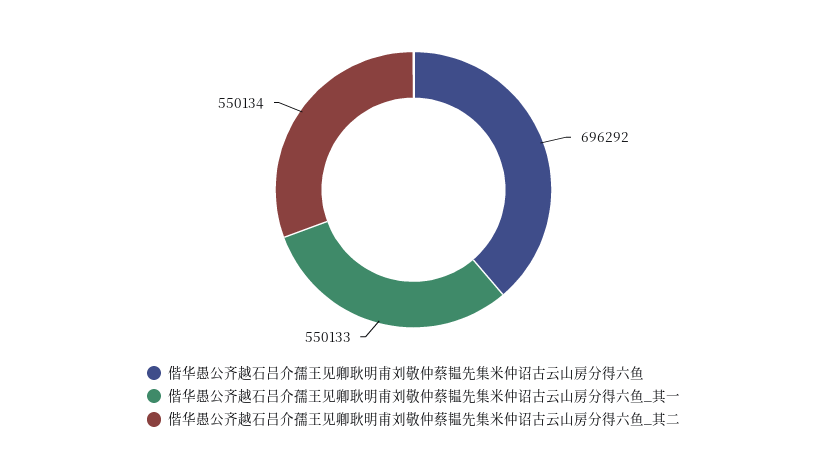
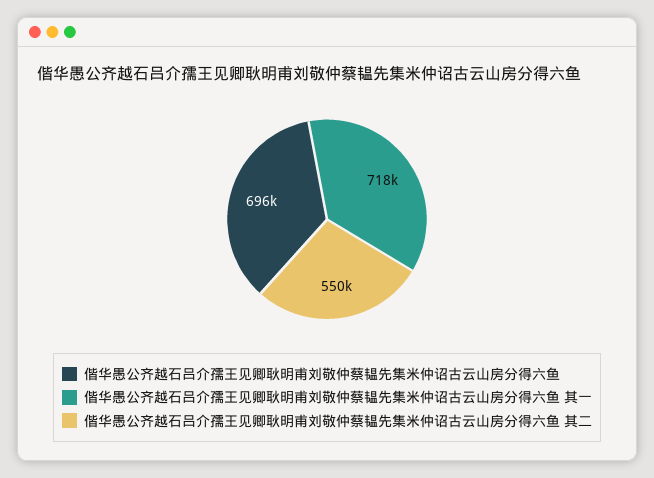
  {
    "偕华愚公齐越石吕介孺王见卿耿明甫刘敬仲蔡韫先集米仲诏古云山房分得六鱼": 696292,
-   "偕华愚公齐越石吕介孺王见卿耿明甫刘敬仲蔡韫先集米仲诏古云山房分得六鱼_其一": 550133,
+   "偕华愚公齐越石吕介孺王见卿耿明甫刘敬仲蔡韫先集米仲诏古云山房分得六鱼_其一": 718000,
    "偕华愚公齐越石吕介孺王见卿耿明甫刘敬仲蔡韫先集米仲诏古云山房分得六鱼_其二": 550134
  }

